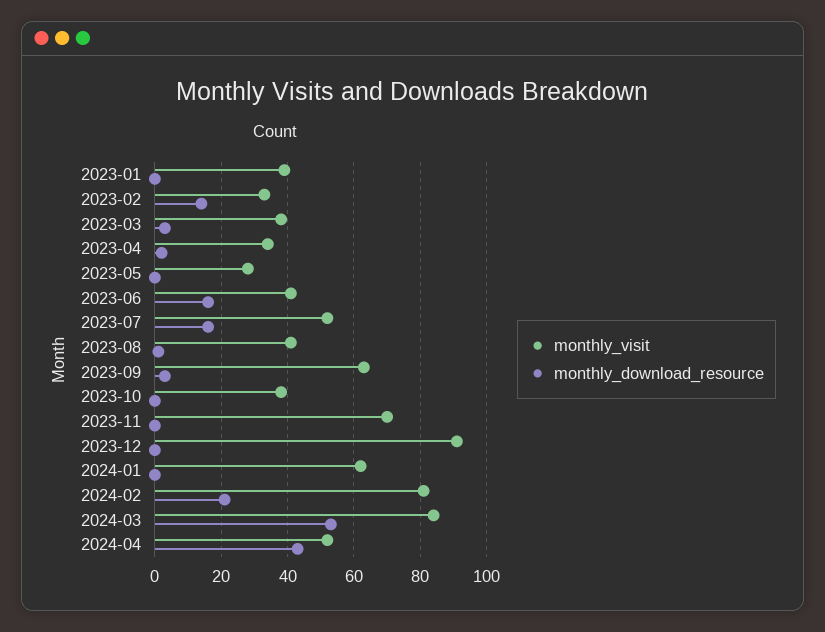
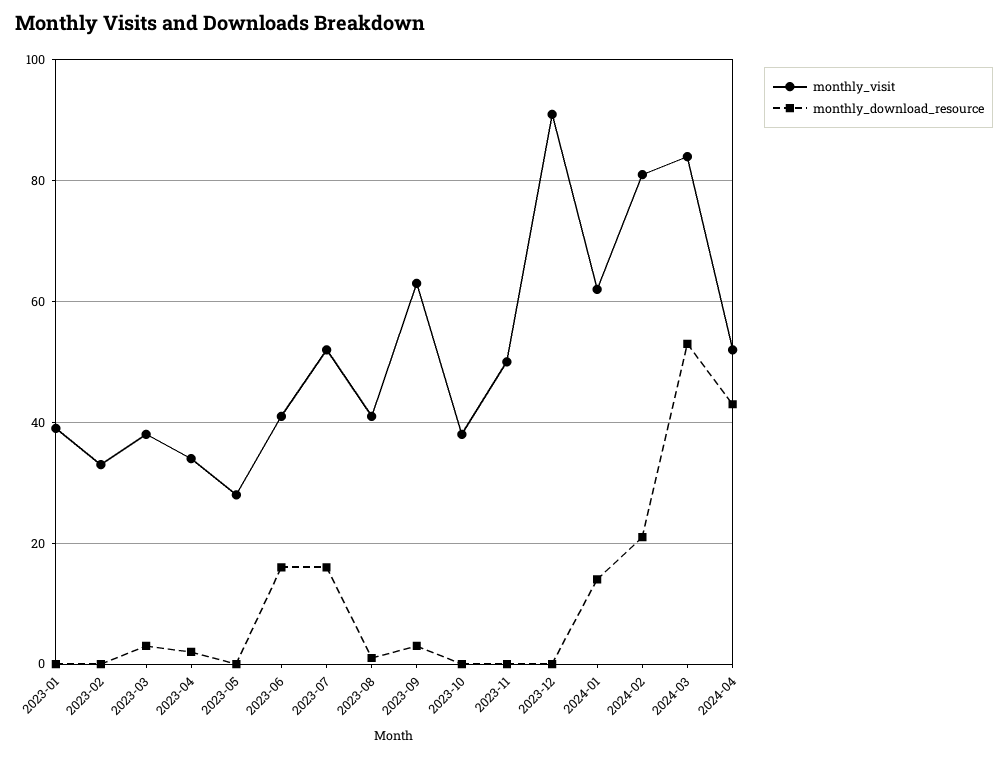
  {
    "monthly_visit": {
      "2023-01": 40,
      "2023-02": 35,
      "2023-03": 40,
      "2023-04": 35,
      "2023-05": 30,
      "2023-06": 40,
      "2023-07": 50,
      "2023-08": 40,
      "2023-09": 65,
      "2023-10": 40,
-     "2023-11": 70,
+     "2023-11": 50,
      "2023-12": 90,
      "2024-01": 60,
      "2024-02": 80,
      "2024-03": 85,
      "2024-04": 50
    },
    "monthly_download_resource": {
      "2023-01": 0,
-     "2023-02": 15,
+     "2023-02": 0,
      "2023-03": 5,
      "2023-04": 0,
      "2023-05": 0,
      "2023-06": 15,
      "2023-07": 15,
      "2023-08": 0,
      "2023-09": 5,
      "2023-10": 0,
      "2023-11": 0,
      "2023-12": 0,
-     "2024-01": 0,
+     "2024-01": 15,
      "2024-02": 20,
      "2024-03": 55,
      "2024-04": 45
    }
  }

